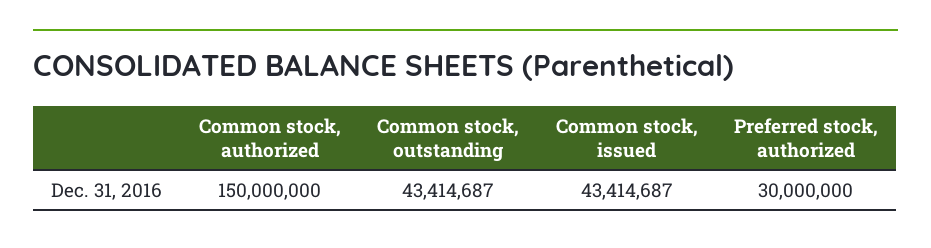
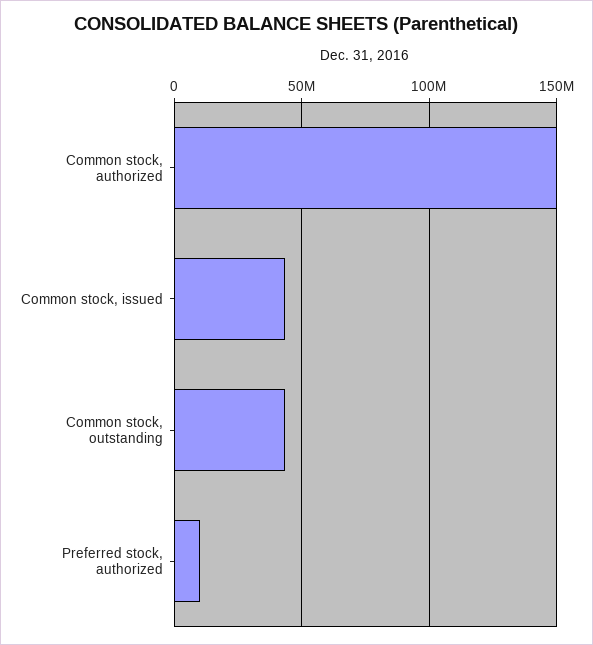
  {
    "Common stock, authorized": 150000000,
    "Common stock, outstanding": 43414687,
    "Common stock, issued": 43414687,
-   "Preferred stock, authorized": 30000000
+   "Preferred stock, authorized": 10000000
  }

